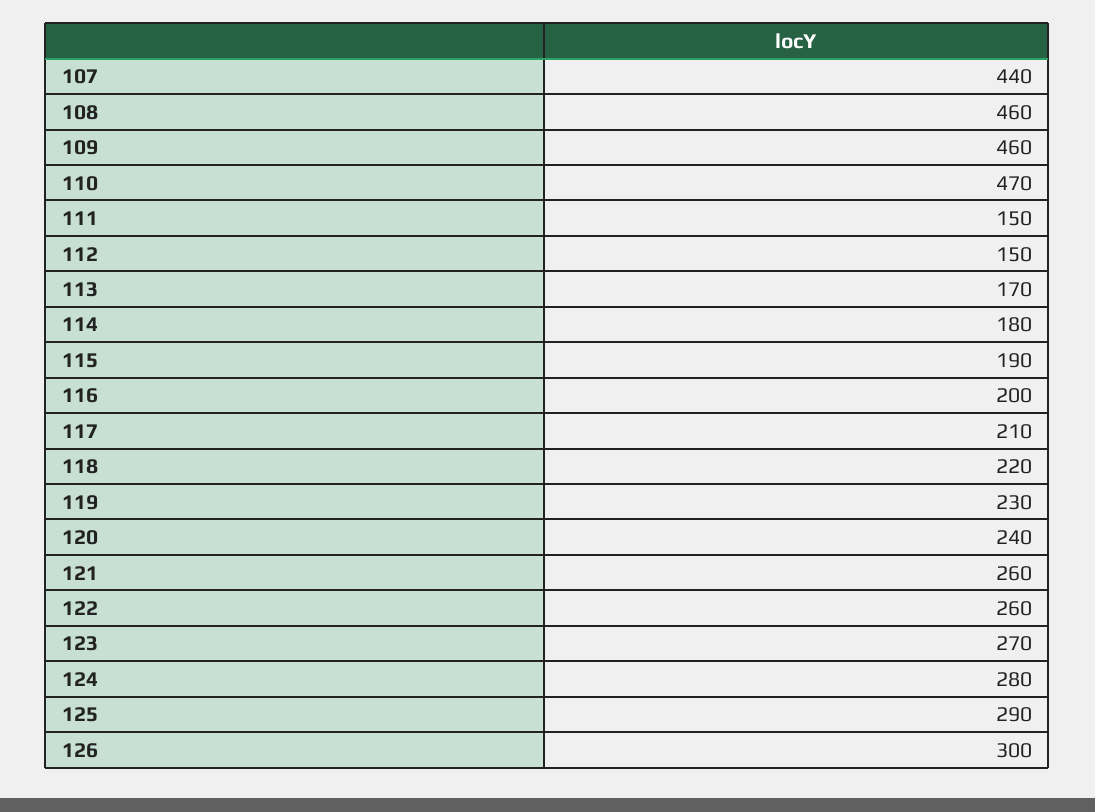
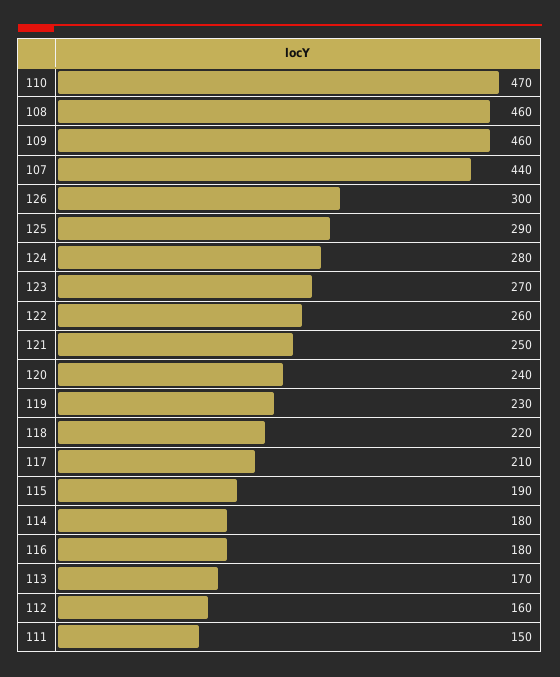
  {
    "107": 440,
    "108": 460,
    "109": 460,
    "110": 470,
    "111": 150,
-   "112": 150,
+   "112": 160,
    "113": 170,
    "114": 180,
    "115": 190,
-   "116": 200,
+   "116": 180,
    "117": 210,
    "118": 220,
    "119": 230,
    "120": 240,
-   "121": 260,
+   "121": 250,
    "122": 260,
    "123": 270,
    "124": 280,
    "125": 290,
    "126": 300
  }

